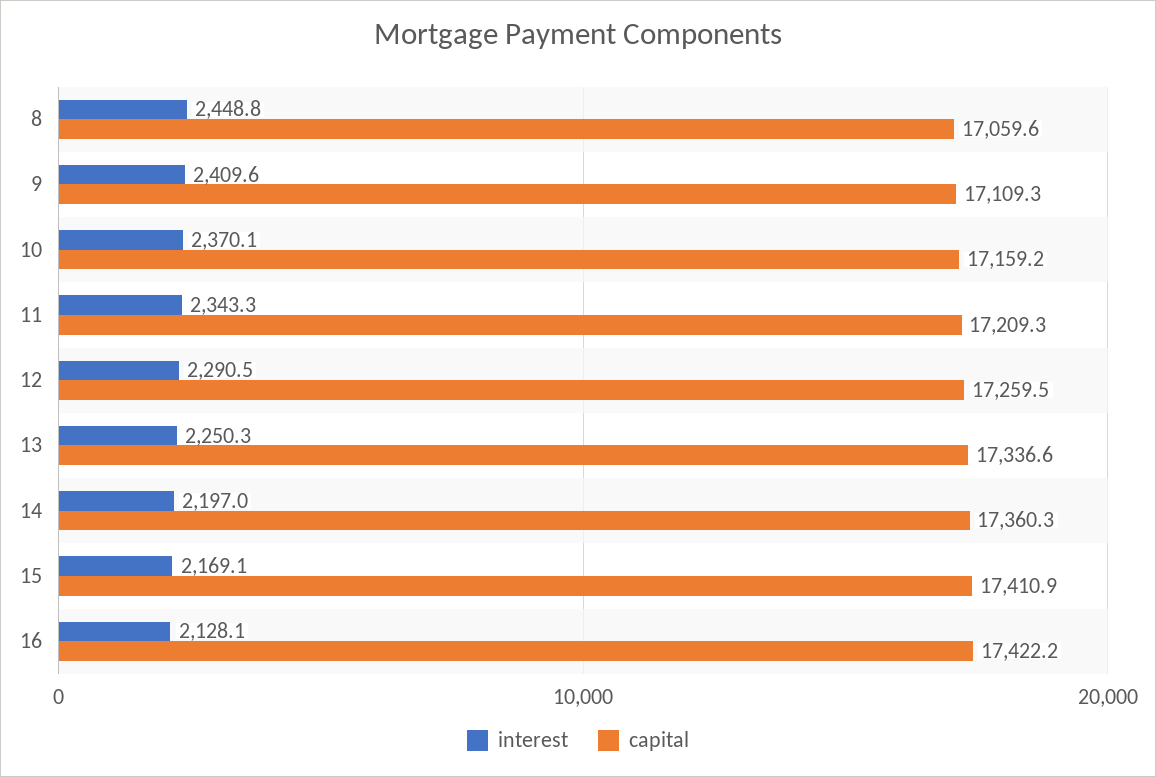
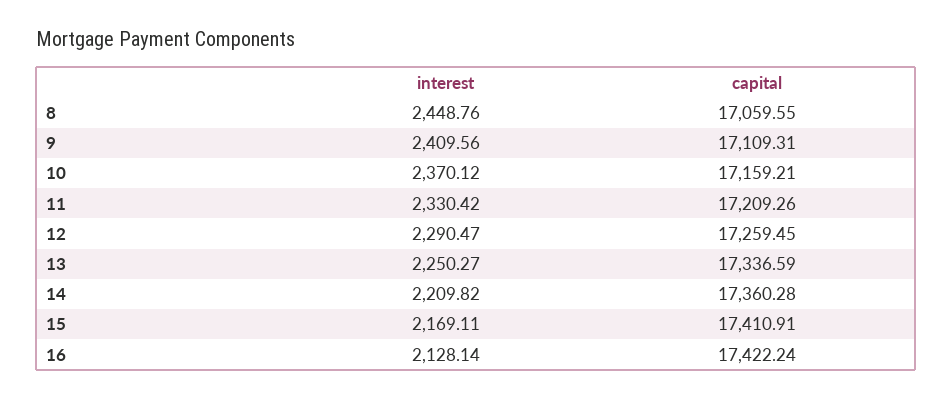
  {
    "interest": {
      "8": 2448.76,
      "9": 2409.56,
      "10": 2370.12,
-     "11": 2343.3,
+     "11": 2330.42,
      "12": 2290.47,
      "13": 2250.27,
-     "14": 2197,
+     "14": 2209.82,
      "15": 2169.11,
      "16": 2128.14
    },
    "capital": {
      "8": 17059.55,
      "9": 17109.31,
      "10": 17159.21,
      "11": 17209.26,
      "12": 17259.45,
      "13": 17336.59,
      "14": 17360.28,
      "15": 17410.91,
      "16": 17422.24
    }
  }

